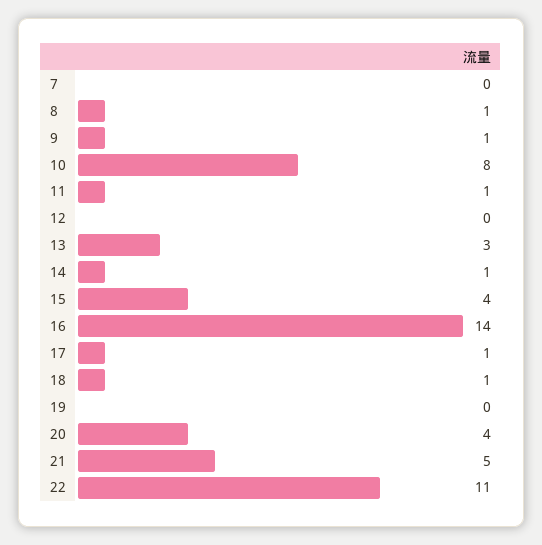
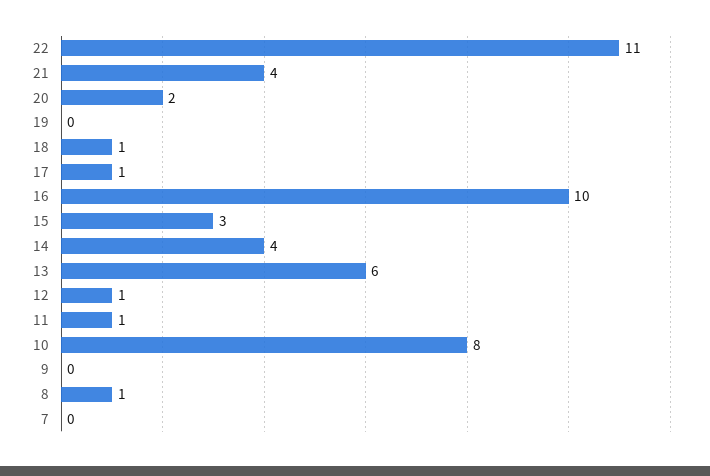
  {
    "7": 0,
    "8": 1,
-   "9": 1,
+   "9": 0,
    "10": 8,
    "11": 1,
-   "12": 0,
+   "12": 1,
-   "13": 3,
+   "13": 6,
-   "14": 1,
+   "14": 4,
-   "15": 4,
+   "15": 3,
-   "16": 14,
+   "16": 10,
    "17": 1,
    "18": 1,
    "19": 0,
-   "20": 4,
+   "20": 2,
-   "21": 5,
+   "21": 4,
    "22": 11
  }

